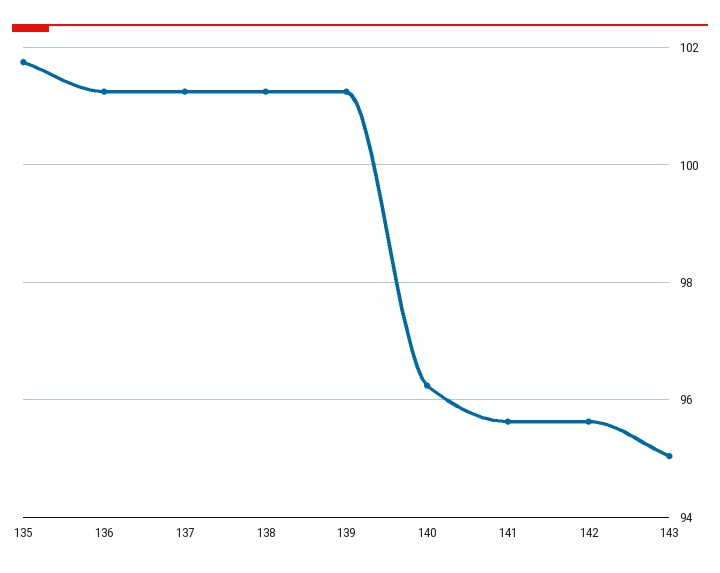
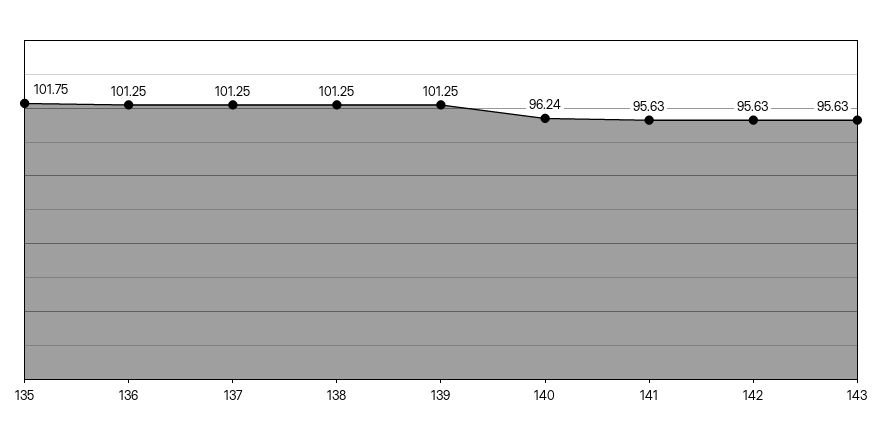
  {
    "135": 101.75,
    "136": 101.25,
    "137": 101.25,
    "138": 101.25,
    "139": 101.25,
    "140": 96.24,
    "141": 95.63,
    "142": 95.63,
-   "143": 95
+   "143": 95.63
  }

